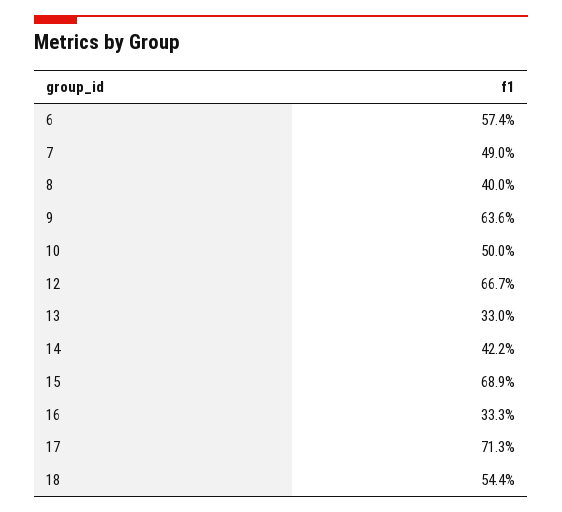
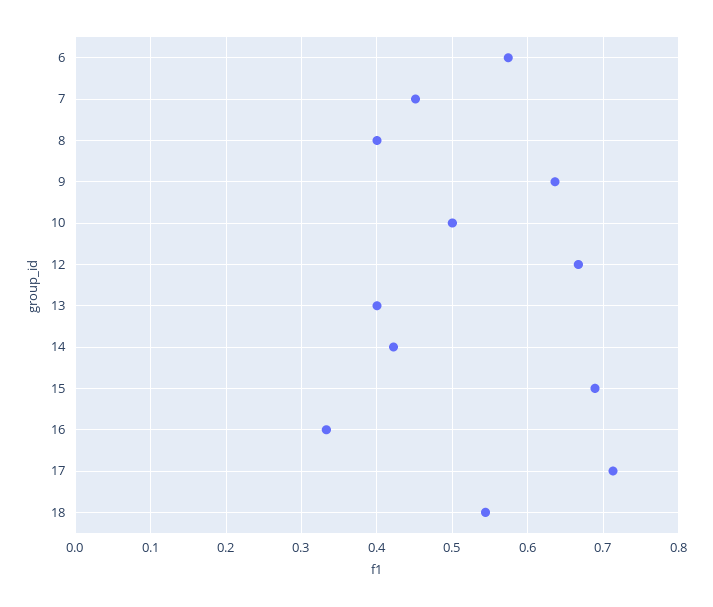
  {
    "6": 0.574,
-   "7": 0.49,
+   "7": 0.45,
    "8": 0.4,
    "9": 0.636,
    "10": 0.5,
    "12": 0.667,
-   "13": 0.33,
+   "13": 0.4,
    "14": 0.422,
    "15": 0.689,
    "16": 0.333,
    "17": 0.713,
    "18": 0.544
  }

